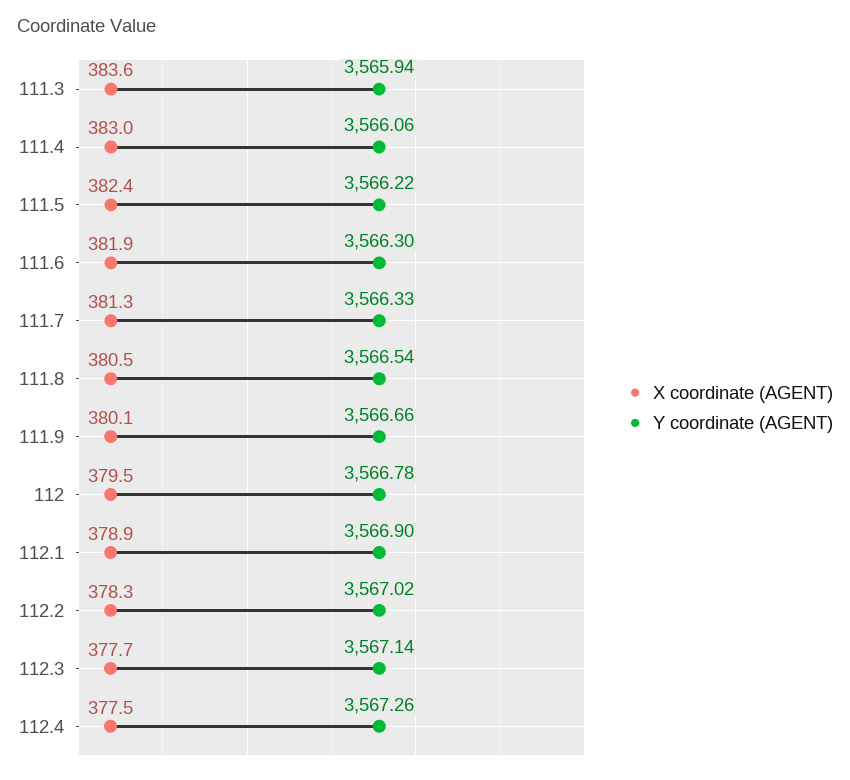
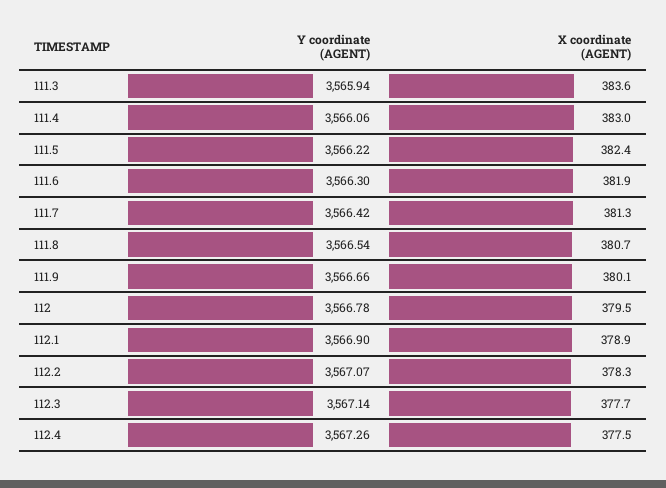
  {
    "X coordinate (AGENT)": {
      "111.3": 383.6,
      "111.4": 383,
      "111.5": 382.4,
      "111.6": 381.9,
      "111.7": 381.3,
-     "111.8": 380.5,
+     "111.8": 380.7,
      "111.9": 380.1,
      "112": 379.5,
      "112.1": 378.9,
      "112.2": 378.3,
      "112.3": 377.7,
      "112.4": 377.5
    },
    "Y coordinate (AGENT)": {
      "111.3": 3565.94,
      "111.4": 3566.06,
      "111.5": 3566.22,
      "111.6": 3566.3,
-     "111.7": 3566.33,
+     "111.7": 3566.42,
      "111.8": 3566.54,
      "111.9": 3566.66,
      "112": 3566.78,
      "112.1": 3566.9,
-     "112.2": 3567.02,
+     "112.2": 3567.07,
      "112.3": 3567.14,
      "112.4": 3567.26
    }
  }

